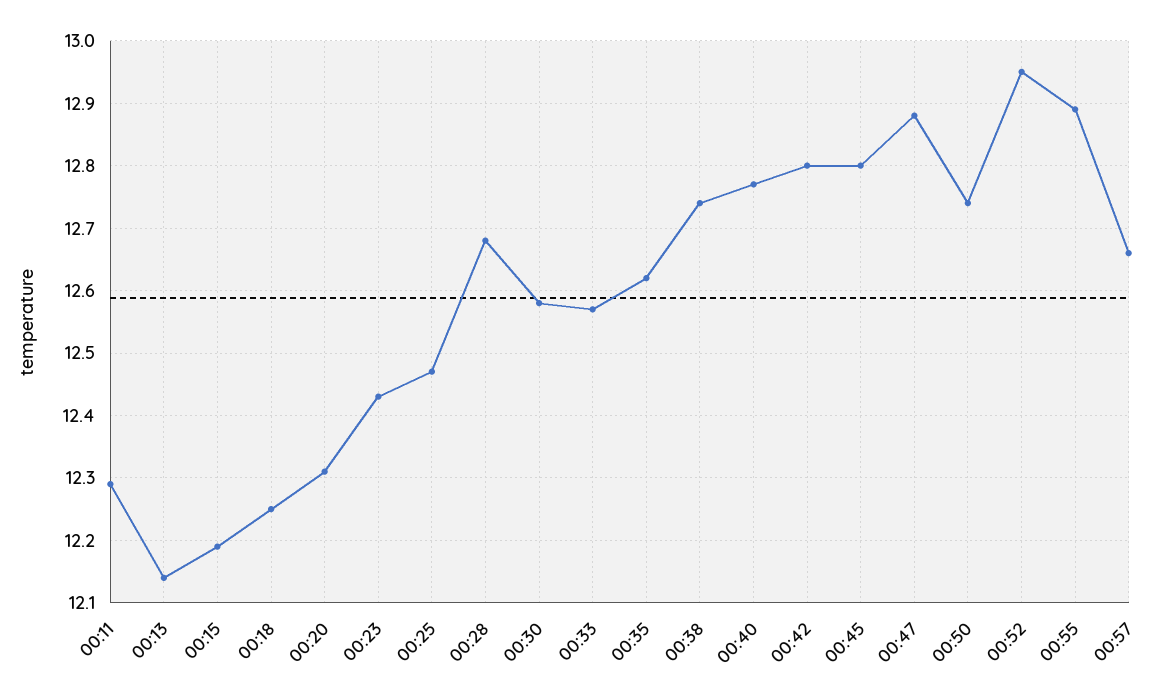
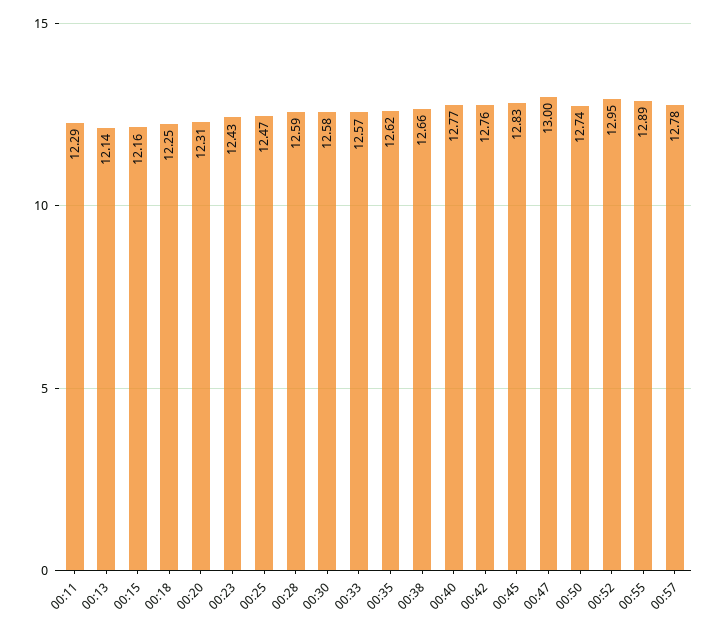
  {
    "00:11": 12.29,
    "00:13": 12.14,
-   "00:15": 12.19,
+   "00:15": 12.16,
    "00:18": 12.25,
    "00:20": 12.31,
    "00:23": 12.43,
    "00:25": 12.47,
-   "00:28": 12.68,
+   "00:28": 12.59,
    "00:30": 12.58,
    "00:33": 12.57,
    "00:35": 12.62,
-   "00:38": 12.74,
+   "00:38": 12.66,
    "00:40": 12.77,
-   "00:42": 12.8,
+   "00:42": 12.76,
-   "00:45": 12.8,
+   "00:45": 12.83,
-   "00:47": 12.88,
+   "00:47": 13,
    "00:50": 12.74,
    "00:52": 12.95,
    "00:55": 12.89,
-   "00:57": 12.66
+   "00:57": 12.78
  }

